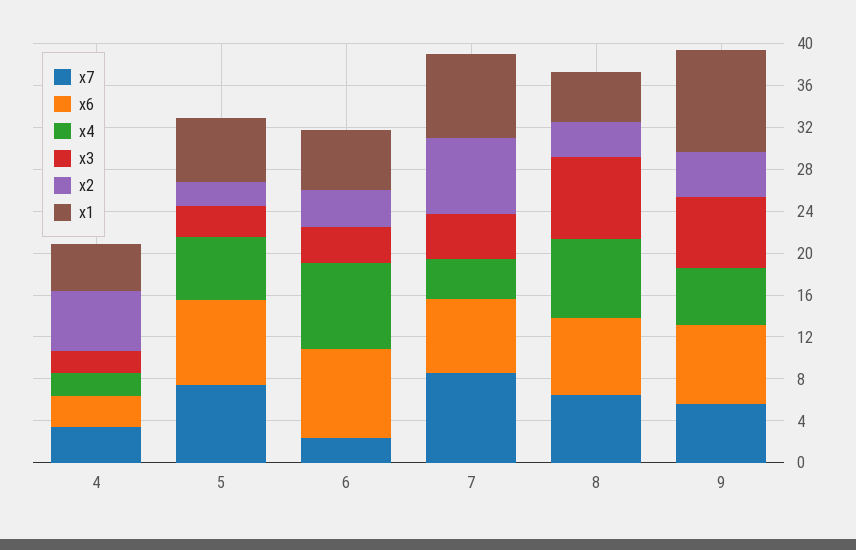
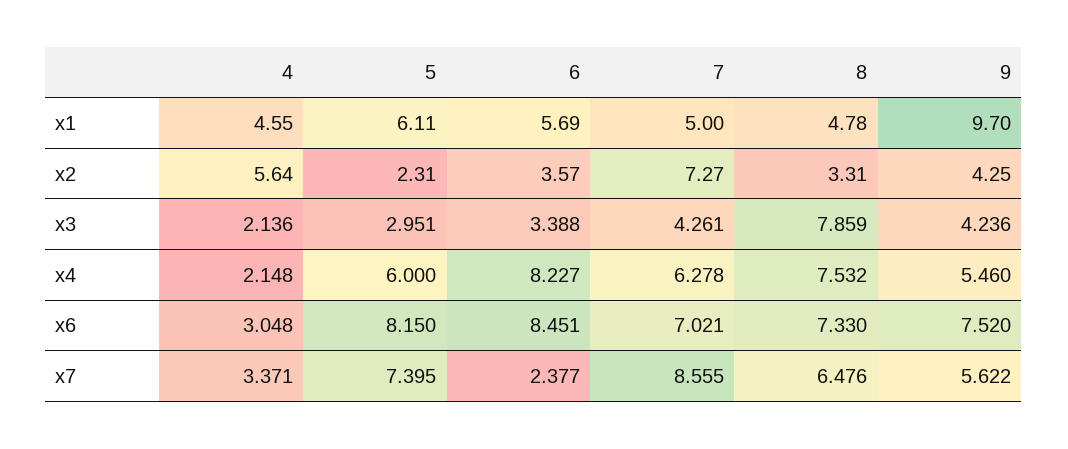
  {
    "x7": {
      "4": 3.371,
      "5": 7.395,
      "6": 2.377,
      "7": 8.555,
      "8": 6.476,
      "9": 5.622
    },
    "x6": {
      "4": 3.048,
      "5": 8.15,
      "6": 8.451,
      "7": 7.021,
      "8": 7.33,
      "9": 7.52
    },
    "x4": {
      "4": 2.148,
      "5": 6,
      "6": 8.227,
-     "7": 4,
+     "7": 6.278,
      "8": 7.532,
      "9": 5.46
    },
    "x3": {
      "4": 2.136,
      "5": 2.951,
      "6": 3.388,
      "7": 4.261,
      "8": 7.859,
-     "9": 7
+     "9": 4.236
    },
    "x2": {
      "4": 5.64,
      "5": 2.31,
      "6": 3.57,
      "7": 7.27,
      "8": 3.31,
      "9": 4.25
    },
    "x1": {
      "4": 4.55,
      "5": 6.11,
      "6": 5.69,
-     "7": 8,
+     "7": 5,
      "8": 4.78,
      "9": 9.7
    }
  }

